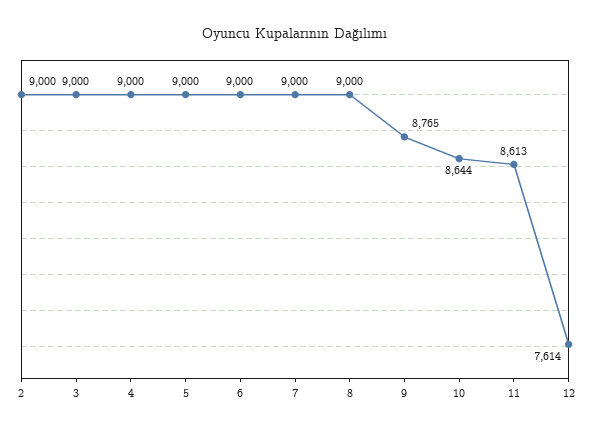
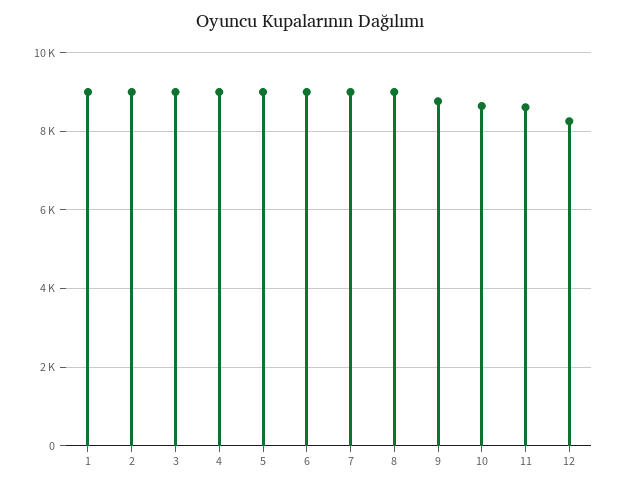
  {
    "2": 9000,
    "3": 9000,
    "4": 9000,
    "5": 9000,
    "6": 9000,
    "7": 9000,
    "8": 9000,
    "9": 8765,
    "10": 8644,
    "11": 8613,
-   "12": 7614
+   "12": 8200,
+   "1": 9000
  }

